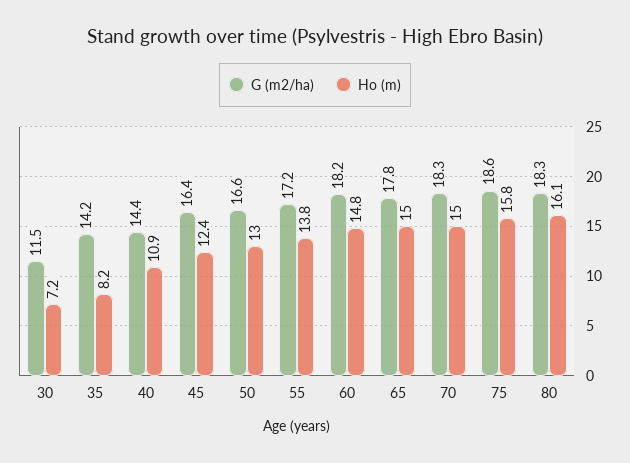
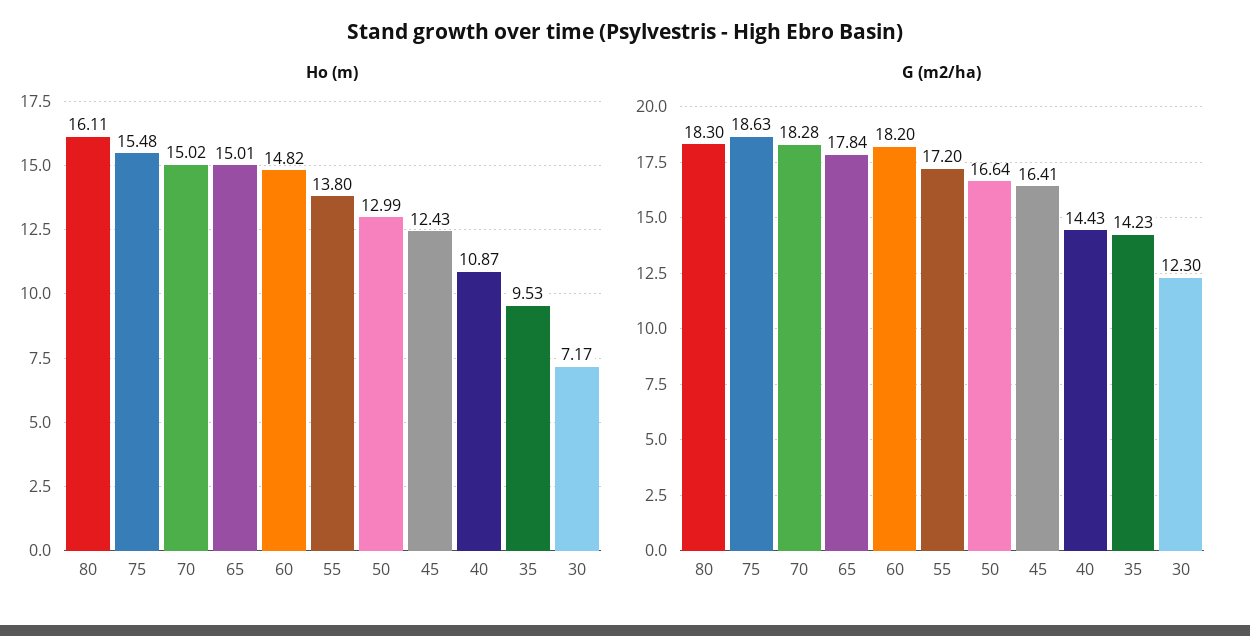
  {
    "G (m2/ha)": {
-     "30": 11.5,
+     "30": 12.3,
      "35": 14.23,
      "40": 14.43,
      "45": 16.41,
      "50": 16.64,
      "55": 17.2,
      "60": 18.2,
      "65": 17.84,
      "70": 18.28,
      "75": 18.63,
      "80": 18.3
    },
    "Ho (m)": {
      "30": 7.17,
-     "35": 8.2,
+     "35": 9.53,
      "40": 10.87,
      "45": 12.43,
      "50": 12.99,
      "55": 13.8,
      "60": 14.82,
      "65": 15.01,
      "70": 15.02,
-     "75": 15.8,
+     "75": 15.48,
      "80": 16.11
    }
  }

